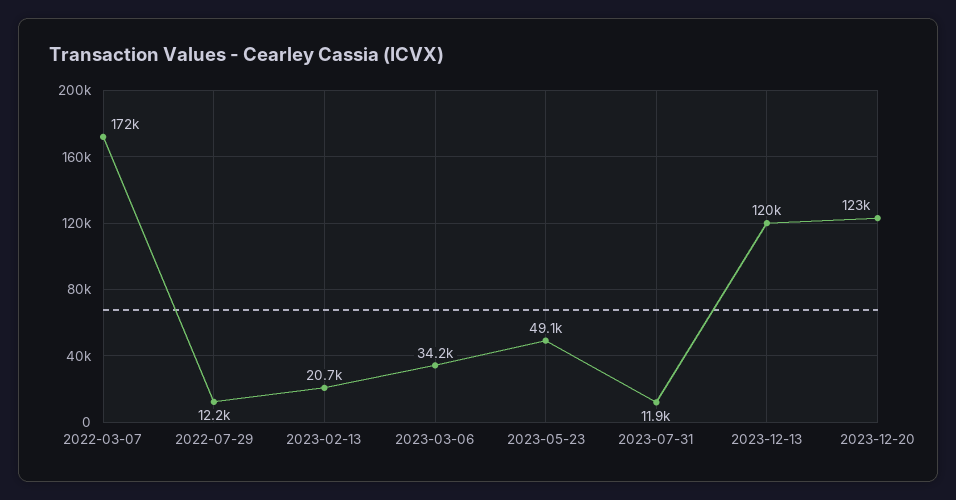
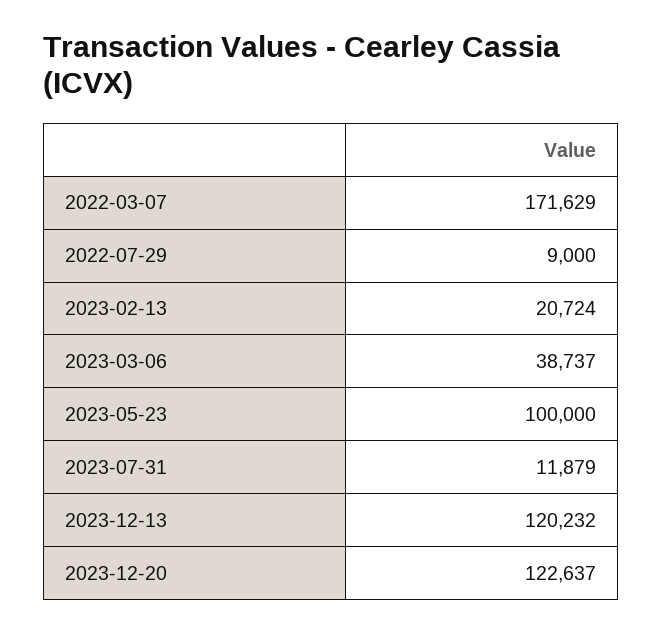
  {
    "2022-03-07": 171629,
-   "2022-07-29": 12200,
+   "2022-07-29": 9000,
    "2023-02-13": 20724,
-   "2023-03-06": 34200,
+   "2023-03-06": 38737,
-   "2023-05-23": 49100,
+   "2023-05-23": 100000,
    "2023-07-31": 11879,
    "2023-12-13": 120232,
    "2023-12-20": 122637
  }

